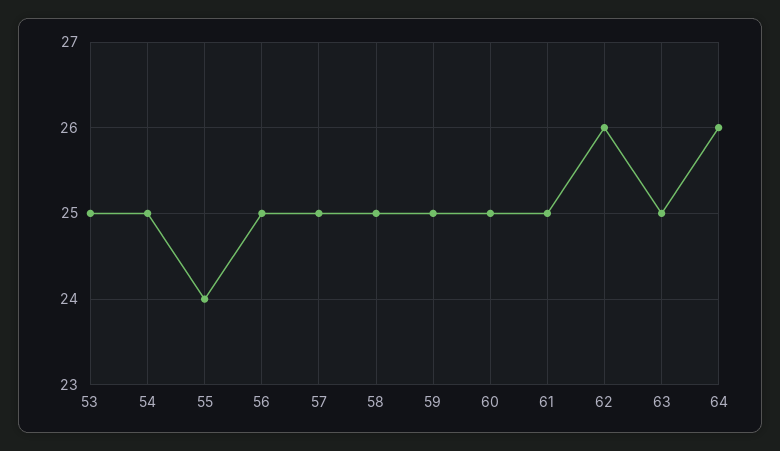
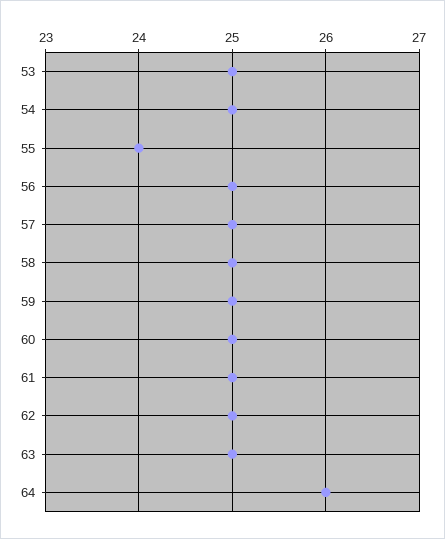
  {
    "53": 25,
    "54": 25,
    "55": 24,
    "56": 25,
    "57": 25,
    "58": 25,
    "59": 25,
    "60": 25,
    "61": 25,
-   "62": 26,
+   "62": 25,
    "63": 25,
    "64": 26
  }

